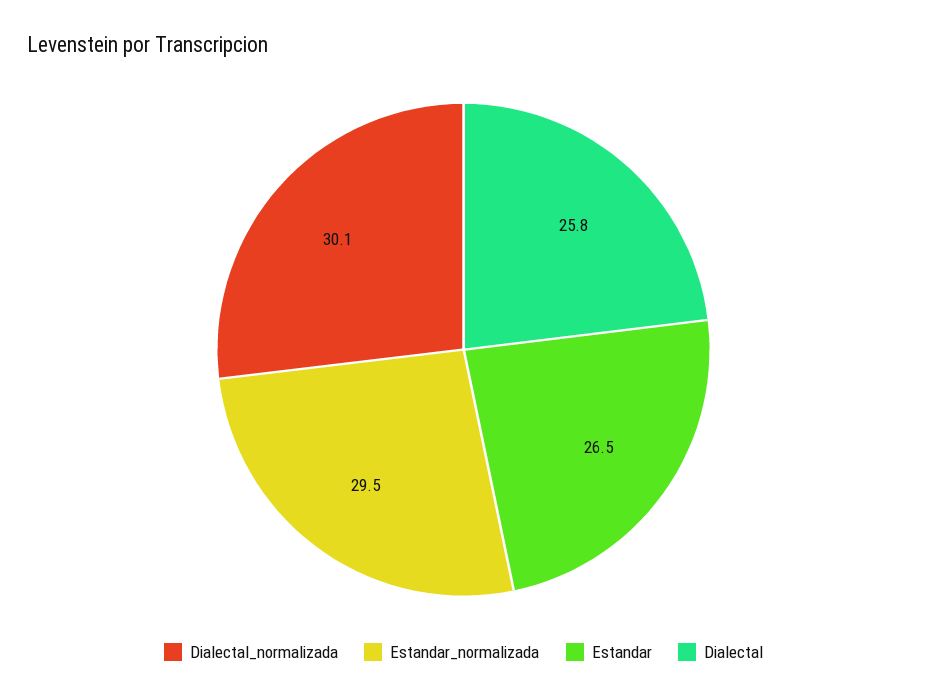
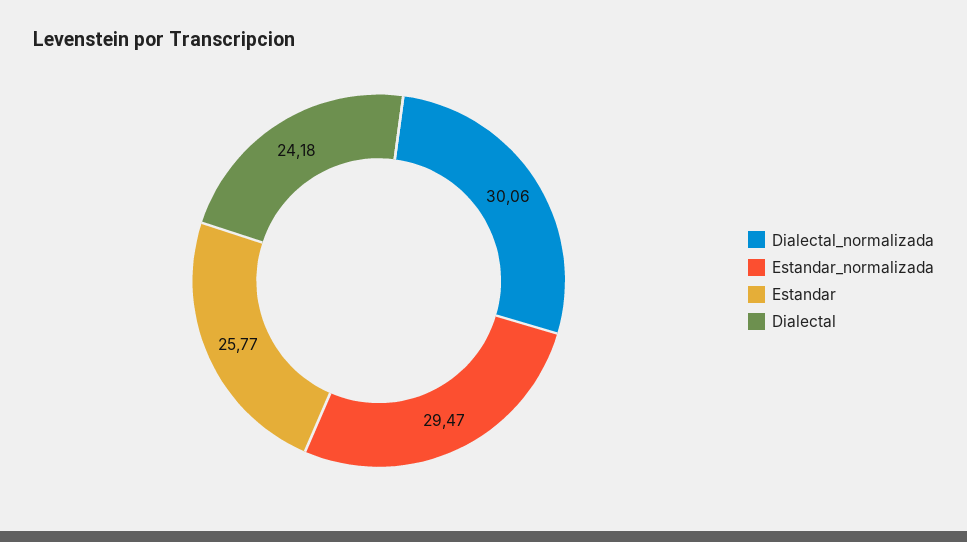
  {
    "Dialectal_normalizada": 30.06,
    "Estandar_normalizada": 29.47,
-   "Estandar": 26.5,
+   "Estandar": 25.77,
-   "Dialectal": 25.8
+   "Dialectal": 24.18
  }

